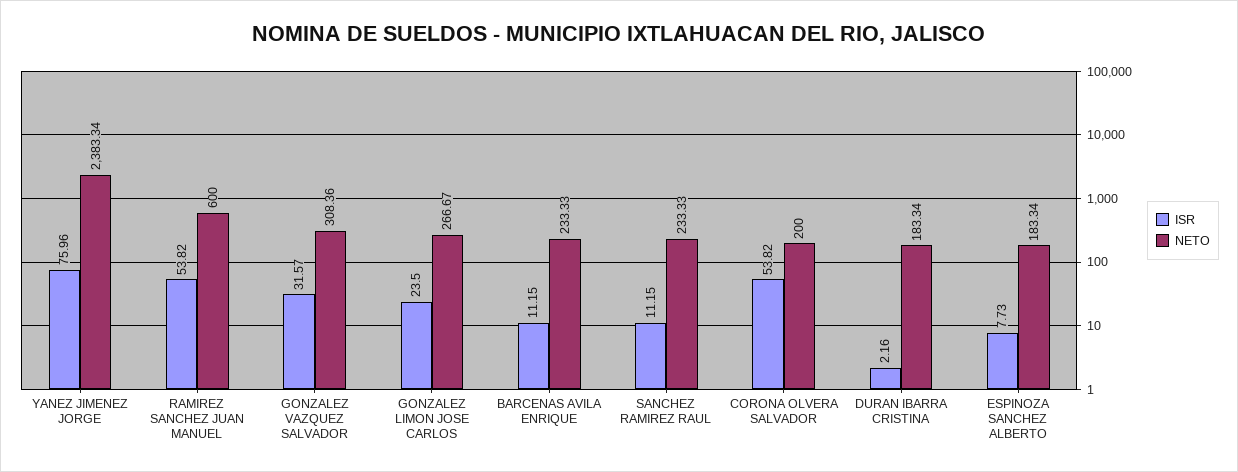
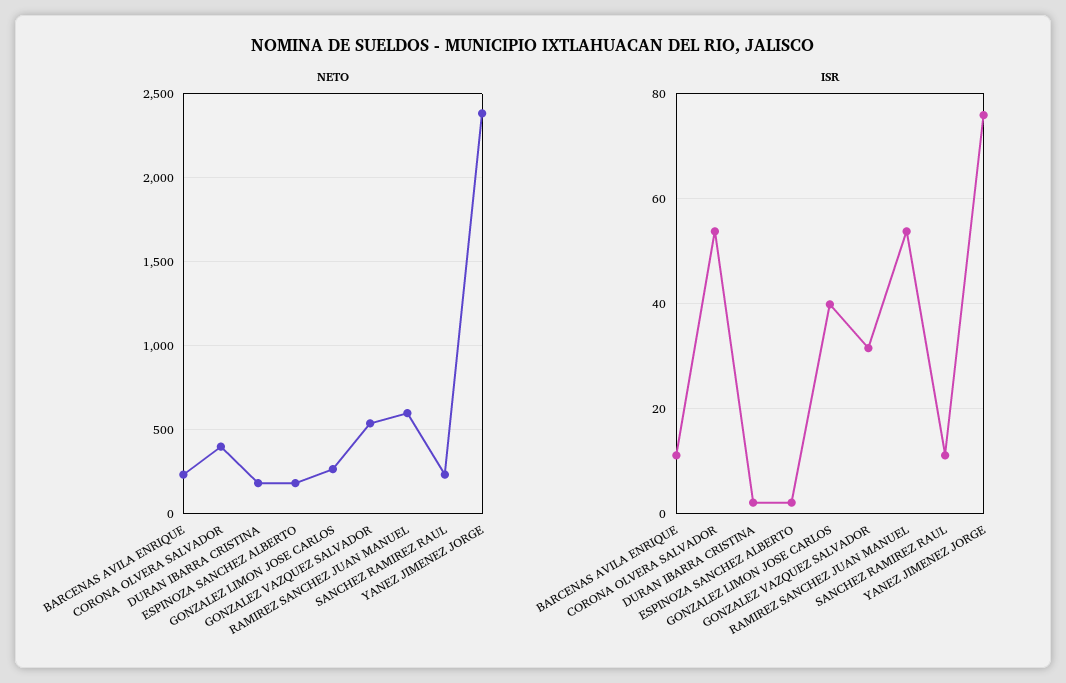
  {
    "ISR": {
      "YANEZ JIMENEZ JORGE": 75.96,
      "RAMIREZ SANCHEZ JUAN MANUEL": 53.82,
      "GONZALEZ VAZQUEZ SALVADOR": 31.57,
-     "GONZALEZ LIMON JOSE CARLOS": 23.5,
+     "GONZALEZ LIMON JOSE CARLOS": 40,
      "BARCENAS AVILA ENRIQUE": 11.15,
      "SANCHEZ RAMIREZ RAUL": 11.15,
      "CORONA OLVERA SALVADOR": 53.82,
      "DURAN IBARRA CRISTINA": 2.16,
-     "ESPINOZA SANCHEZ ALBERTO": 7.73
+     "ESPINOZA SANCHEZ ALBERTO": 2
    },
    "NETO": {
      "YANEZ JIMENEZ JORGE": 2383.34,
      "RAMIREZ SANCHEZ JUAN MANUEL": 600,
-     "GONZALEZ VAZQUEZ SALVADOR": 308.36,
+     "GONZALEZ VAZQUEZ SALVADOR": 550,
      "GONZALEZ LIMON JOSE CARLOS": 266.67,
      "BARCENAS AVILA ENRIQUE": 233.33,
      "SANCHEZ RAMIREZ RAUL": 233.33,
-     "CORONA OLVERA SALVADOR": 200,
+     "CORONA OLVERA SALVADOR": 400,
      "DURAN IBARRA CRISTINA": 183.34,
      "ESPINOZA SANCHEZ ALBERTO": 183.34
    }
  }

